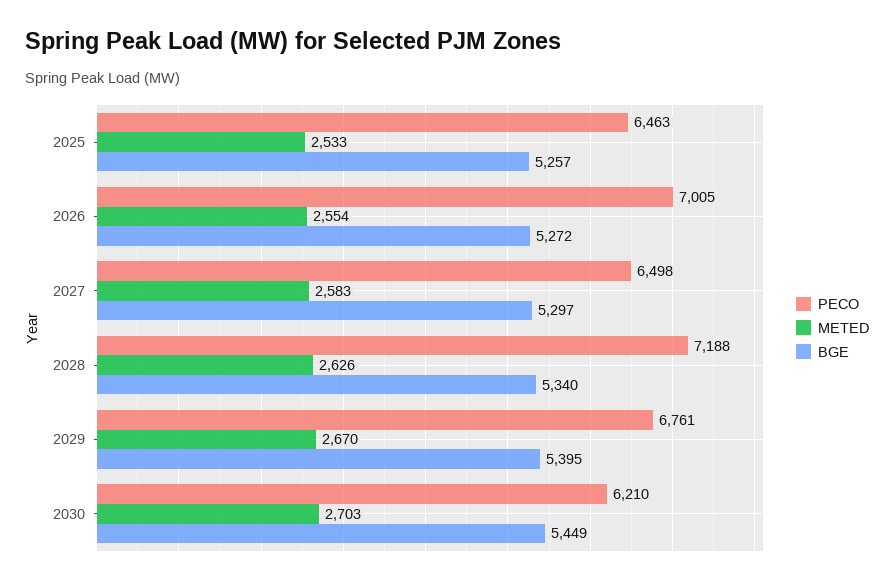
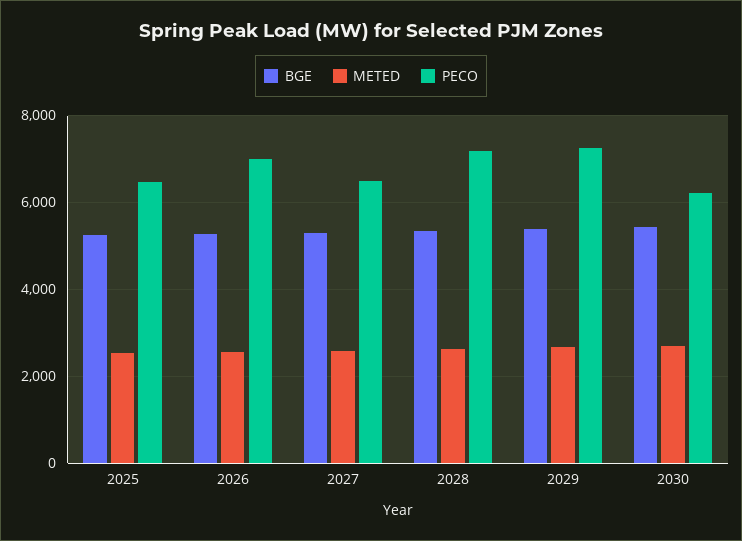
  {
    "PECO": {
      "2025": 6463,
      "2026": 7005,
      "2027": 6498,
      "2028": 7188,
-     "2029": 6761,
+     "2029": 7200,
      "2030": 6210
    },
    "METED": {
      "2025": 2533,
      "2026": 2554,
      "2027": 2583,
      "2028": 2626,
      "2029": 2670,
      "2030": 2703
    },
    "BGE": {
      "2025": 5257,
      "2026": 5272,
      "2027": 5297,
      "2028": 5340,
      "2029": 5395,
      "2030": 5449
    }
  }

